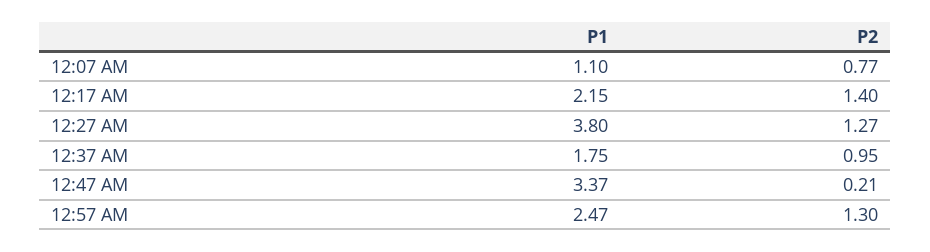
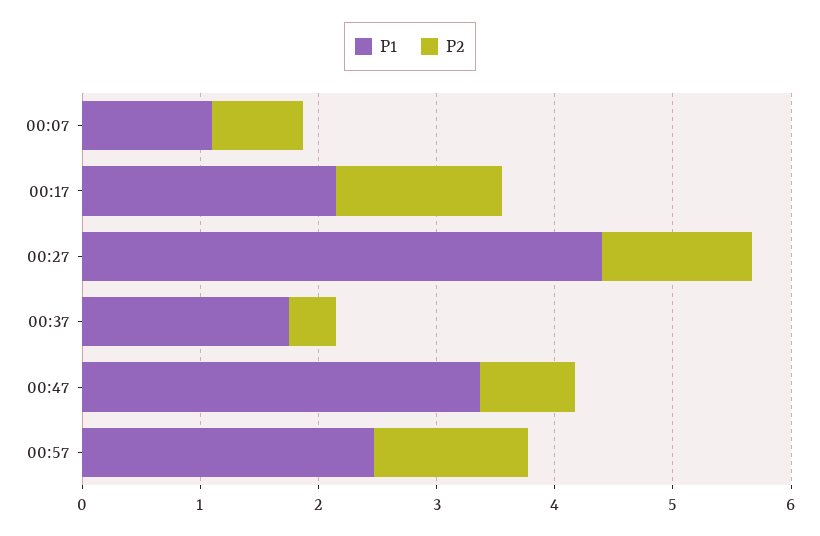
  {
    "P1": {
      "12:07 AM": 1.1,
      "12:17 AM": 2.15,
-     "12:27 AM": 3.8,
+     "12:27 AM": 4.4,
      "12:37 AM": 1.75,
      "12:47 AM": 3.37,
      "12:57 AM": 2.47
    },
    "P2": {
      "12:07 AM": 0.77,
      "12:17 AM": 1.4,
      "12:27 AM": 1.27,
-     "12:37 AM": 0.95,
+     "12:37 AM": 0.4,
-     "12:47 AM": 0.21,
+     "12:47 AM": 0.8,
      "12:57 AM": 1.3
    }
  }

